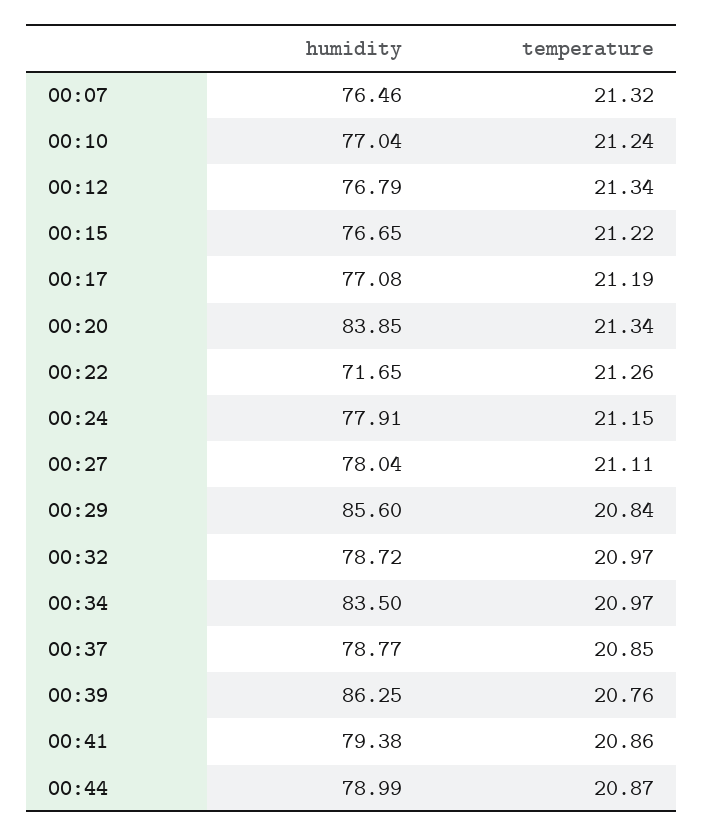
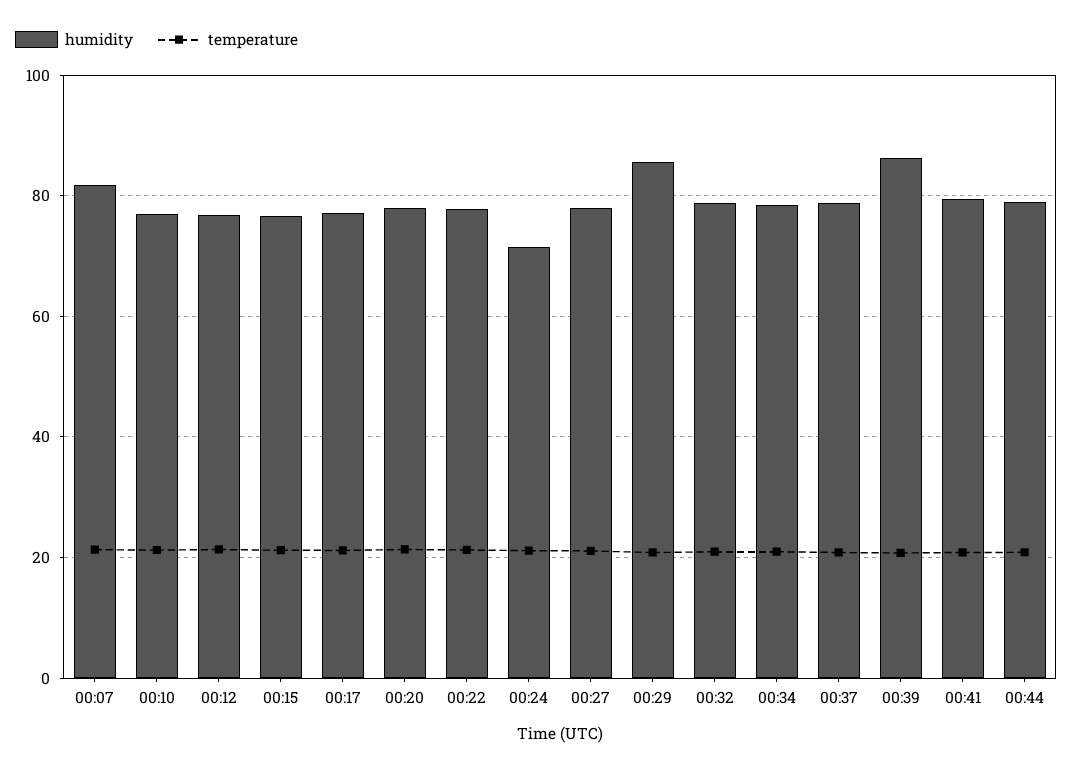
  {
    "humidity": {
-     "00:07": 76.46,
+     "00:07": 82,
      "00:10": 77.04,
      "00:12": 76.79,
      "00:15": 76.65,
      "00:17": 77.08,
-     "00:20": 83.85,
+     "00:20": 78,
-     "00:22": 71.65,
+     "00:22": 78,
-     "00:24": 77.91,
+     "00:24": 72,
      "00:27": 78.04,
      "00:29": 85.6,
      "00:32": 78.72,
-     "00:34": 83.5,
+     "00:34": 78,
      "00:37": 78.77,
      "00:39": 86.25,
      "00:41": 79.38,
      "00:44": 78.99
    },
    "temperature": {
      "00:07": 21.32,
      "00:10": 21.24,
      "00:12": 21.34,
      "00:15": 21.22,
      "00:17": 21.19,
      "00:20": 21.34,
      "00:22": 21.26,
      "00:24": 21.15,
      "00:27": 21.11,
      "00:29": 20.84,
      "00:32": 20.97,
      "00:34": 20.97,
      "00:37": 20.85,
      "00:39": 20.76,
      "00:41": 20.86,
      "00:44": 20.87
    }
  }

